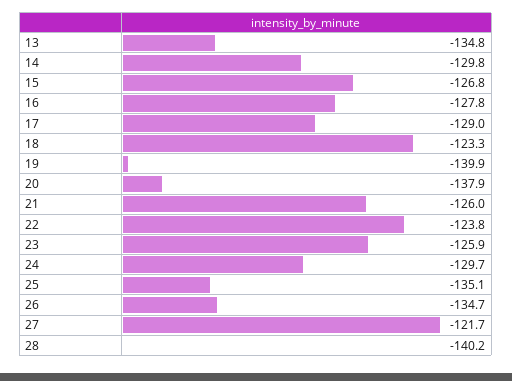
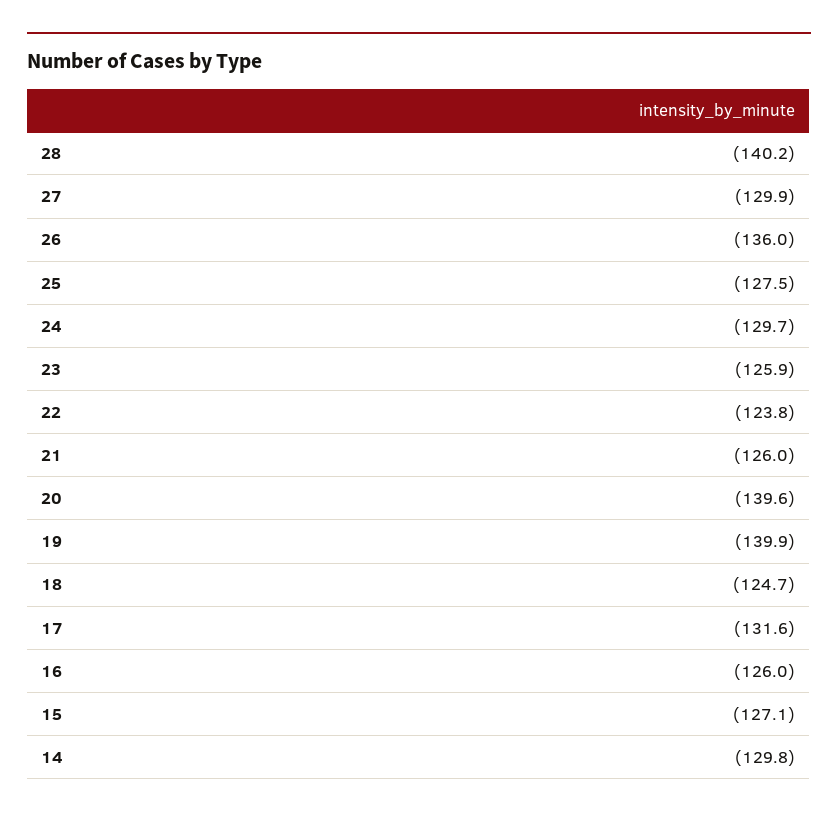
  {
-   "13": -134.8,
    "14": -129.8,
-   "15": -126.8,
+   "15": -127.1,
-   "16": -127.8,
+   "16": -126,
-   "17": -129,
+   "17": -131.6,
-   "18": -123.3,
+   "18": -124.7,
    "19": -139.9,
-   "20": -137.9,
+   "20": -139.6,
    "21": -126,
    "22": -123.8,
    "23": -125.9,
    "24": -129.7,
-   "25": -135.1,
+   "25": -127.5,
-   "26": -134.7,
+   "26": -136,
-   "27": -121.7,
+   "27": -129.9,
    "28": -140.2
  }

